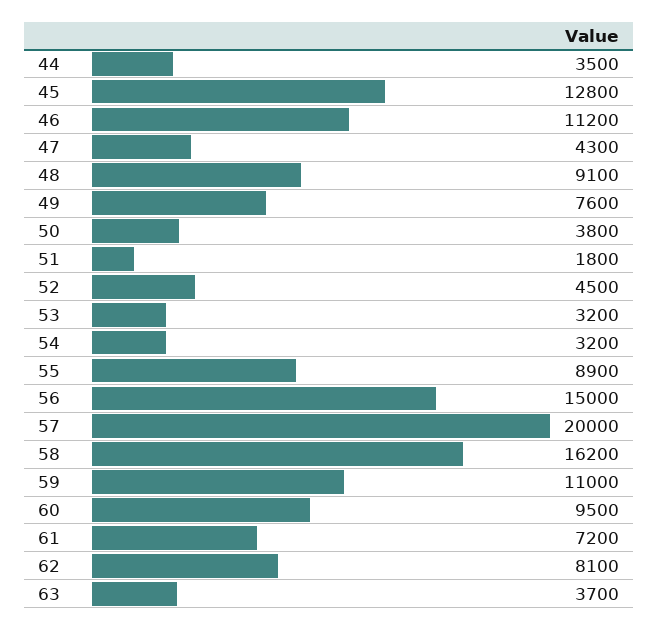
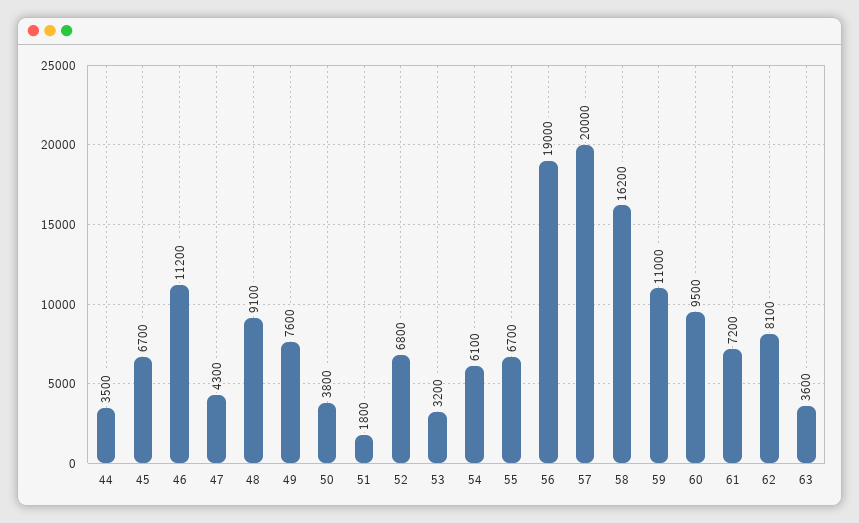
  {
    "44": 3500,
-   "45": 12800,
+   "45": 6700,
    "46": 11200,
    "47": 4300,
    "48": 9100,
    "49": 7600,
    "50": 3800,
    "51": 1800,
-   "52": 4500,
+   "52": 6800,
    "53": 3200,
-   "54": 3200,
+   "54": 6100,
-   "55": 8900,
+   "55": 6700,
-   "56": 15000,
+   "56": 19000,
    "57": 20000,
    "58": 16200,
    "59": 11000,
    "60": 9500,
    "61": 7200,
    "62": 8100,
-   "63": 3700
+   "63": 3600
  }

